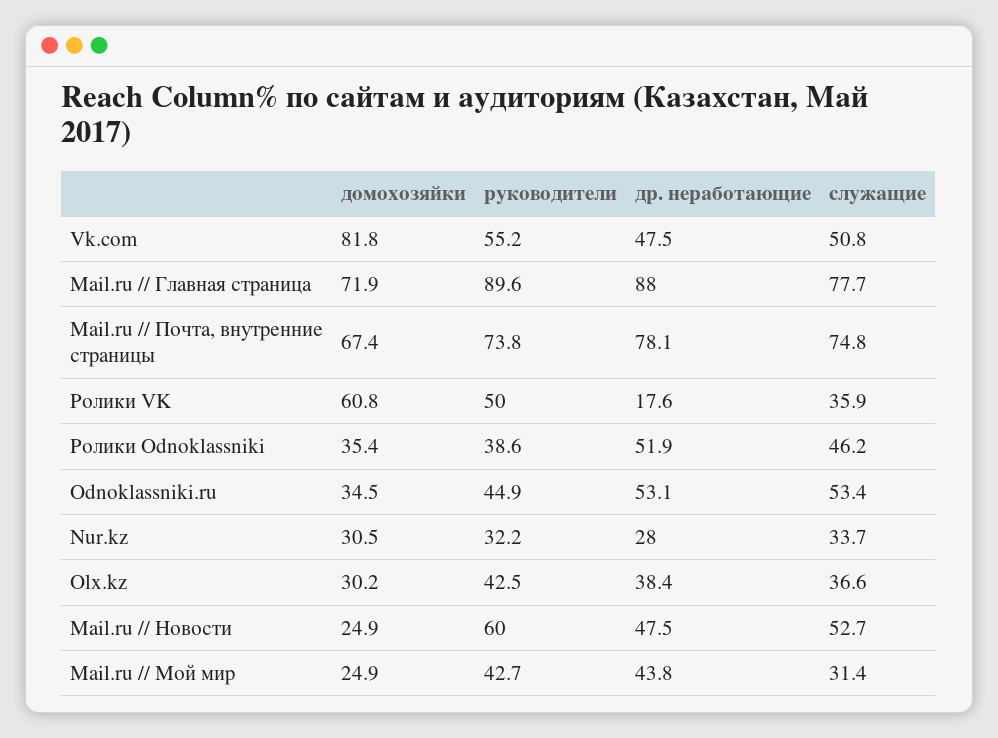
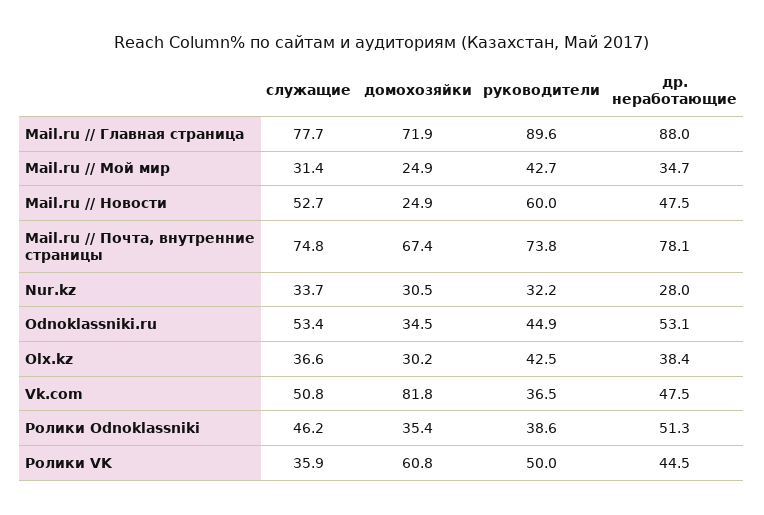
  {
    "домохозяйки": {
      "Vk.com": 81.8,
      "Mail.ru // Главная страница": 71.9,
      "Mail.ru // Почта, внутренние страницы": 67.4,
      "Ролики VK": 60.8,
      "Ролики Odnoklassniki": 35.4,
      "Odnoklassniki.ru": 34.5,
      "Nur.kz": 30.5,
      "Olx.kz": 30.2,
      "Mail.ru // Новости": 24.9,
      "Mail.ru // Мой мир": 24.9
    },
    "руководители": {
-     "Vk.com": 55.2,
+     "Vk.com": 36.5,
      "Mail.ru // Главная страница": 89.6,
      "Mail.ru // Почта, внутренние страницы": 73.8,
      "Ролики VK": 50,
      "Ролики Odnoklassniki": 38.6,
      "Odnoklassniki.ru": 44.9,
      "Nur.kz": 32.2,
      "Olx.kz": 42.5,
      "Mail.ru // Новости": 60,
      "Mail.ru // Мой мир": 42.7
    },
    "др. неработающие": {
      "Vk.com": 47.5,
      "Mail.ru // Главная страница": 88,
      "Mail.ru // Почта, внутренние страницы": 78.1,
-     "Ролики VK": 17.6,
+     "Ролики VK": 44.5,
-     "Ролики Odnoklassniki": 51.9,
+     "Ролики Odnoklassniki": 51.3,
      "Odnoklassniki.ru": 53.1,
      "Nur.kz": 28,
      "Olx.kz": 38.4,
      "Mail.ru // Новости": 47.5,
-     "Mail.ru // Мой мир": 43.8
+     "Mail.ru // Мой мир": 34.7
    },
    "служащие": {
      "Vk.com": 50.8,
      "Mail.ru // Главная страница": 77.7,
      "Mail.ru // Почта, внутренние страницы": 74.8,
      "Ролики VK": 35.9,
      "Ролики Odnoklassniki": 46.2,
      "Odnoklassniki.ru": 53.4,
      "Nur.kz": 33.7,
      "Olx.kz": 36.6,
      "Mail.ru // Новости": 52.7,
      "Mail.ru // Мой мир": 31.4
    }
  }

